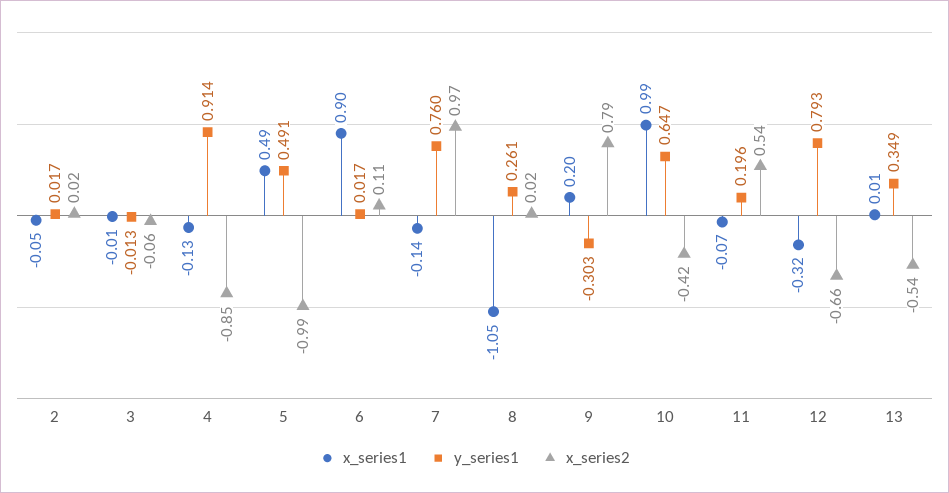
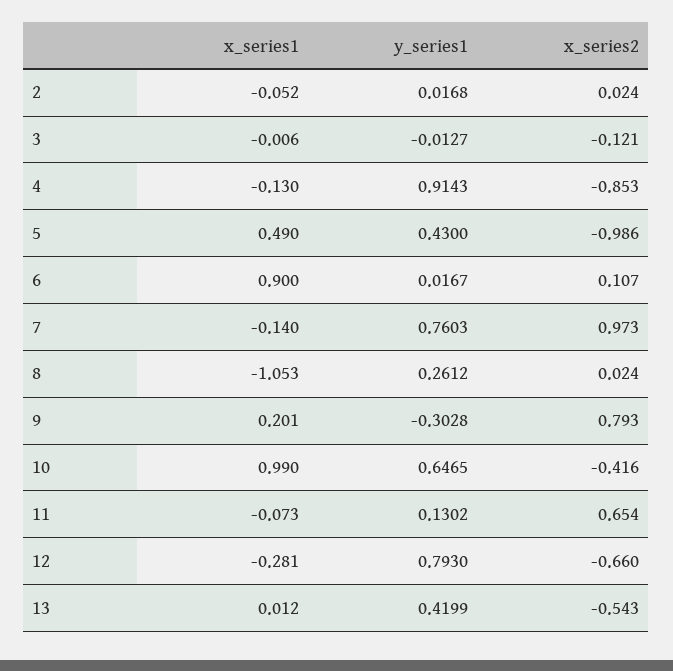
  {
    "x_series1": {
      "2": -0.052,
      "3": -0.006,
      "4": -0.13,
      "5": 0.49,
      "6": 0.9,
      "7": -0.14,
      "8": -1.053,
      "9": 0.201,
      "10": 0.99,
      "11": -0.073,
-     "12": -0.32,
+     "12": -0.281,
      "13": 0.012
    },
    "y_series1": {
      "2": 0.0168,
      "3": -0.0127,
      "4": 0.9143,
-     "5": 0.491,
+     "5": 0.43,
      "6": 0.0167,
      "7": 0.7603,
      "8": 0.2612,
      "9": -0.3028,
      "10": 0.6465,
-     "11": 0.196,
+     "11": 0.1302,
      "12": 0.793,
-     "13": 0.349
+     "13": 0.4199
    },
    "x_series2": {
      "2": 0.024,
-     "3": -0.06,
+     "3": -0.121,
      "4": -0.853,
      "5": -0.986,
      "6": 0.107,
      "7": 0.973,
      "8": 0.024,
      "9": 0.793,
      "10": -0.416,
-     "11": 0.54,
+     "11": 0.654,
      "12": -0.66,
      "13": -0.543
    }
  }

